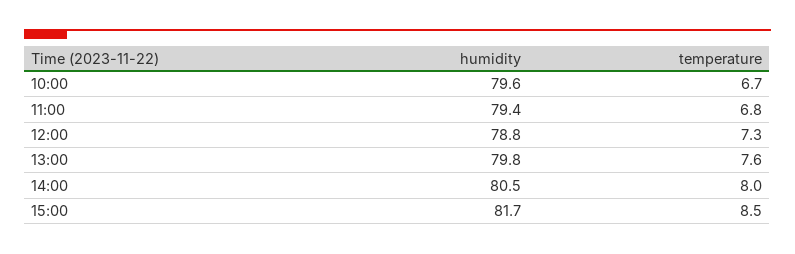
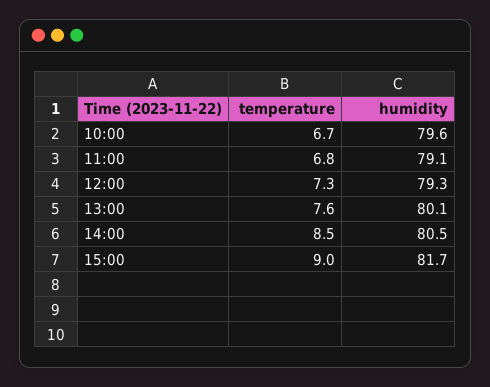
  {
    "humidity": {
      "10:00": 79.6,
-     "11:00": 79.4,
+     "11:00": 79.1,
-     "12:00": 78.8,
+     "12:00": 79.3,
-     "13:00": 79.8,
+     "13:00": 80.1,
      "14:00": 80.5,
      "15:00": 81.7
    },
    "temperature": {
      "10:00": 6.7,
      "11:00": 6.8,
      "12:00": 7.3,
      "13:00": 7.6,
-     "14:00": 8,
+     "14:00": 8.5,
-     "15:00": 8.5
+     "15:00": 9
    }
  }

